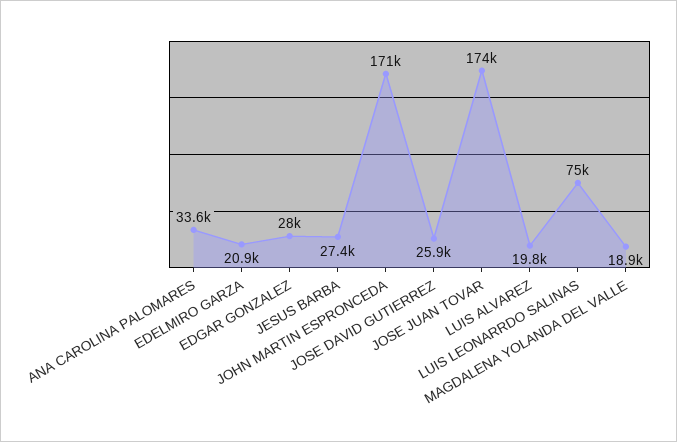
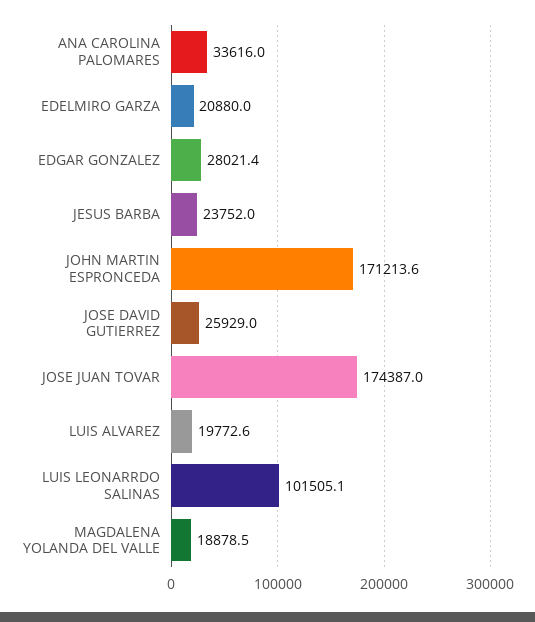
  {
    "ANA CAROLINA PALOMARES": 33616,
    "EDELMIRO GARZA": 20880,
    "EDGAR GONZALEZ": 28021.4,
-   "JESUS BARBA": 27400,
+   "JESUS BARBA": 23752,
    "JOHN MARTIN ESPRONCEDA": 171213.6,
    "JOSE DAVID GUTIERREZ": 25929,
    "JOSE JUAN TOVAR": 174387,
    "LUIS ALVAREZ": 19772.6,
-   "LUIS LEONARRDO SALINAS": 75000,
+   "LUIS LEONARRDO SALINAS": 101505.1,
    "MAGDALENA YOLANDA DEL VALLE": 18878.5
  }

